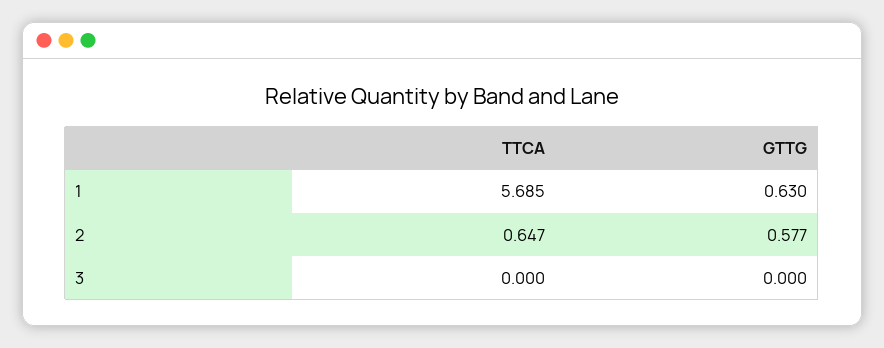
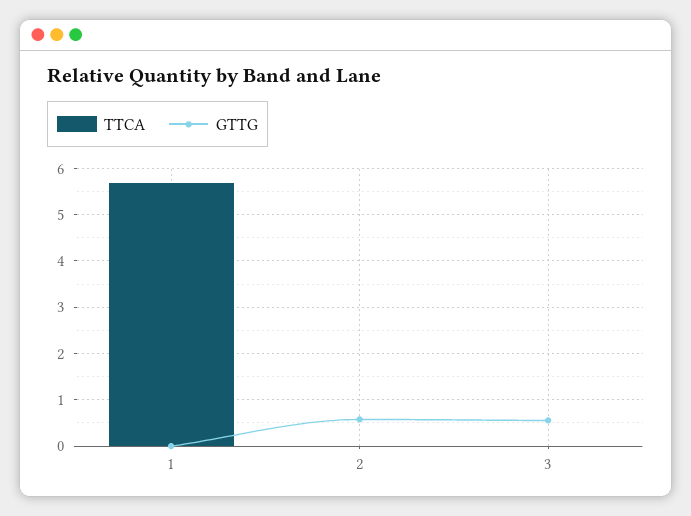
  {
    "TTCA": {
      "1": 5.685,
-     "2": 0.647,
+     "2": 0,
      "3": 0
    },
    "GTTG": {
-     "1": 0.63,
+     "1": 0,
      "2": 0.577,
-     "3": 0
+     "3": 0.6
    }
  }

